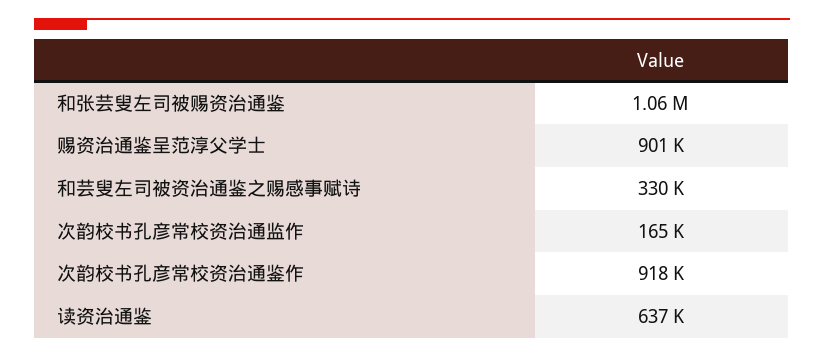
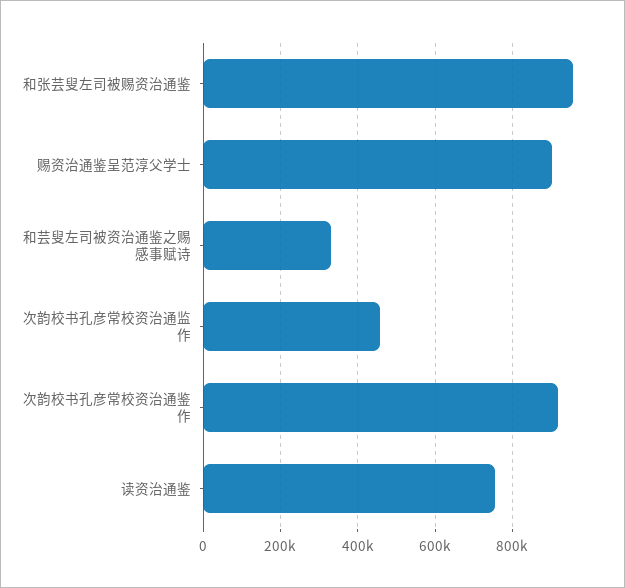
  {
-   "和张芸叟左司被赐资治通鉴": 1060000,
+   "和张芸叟左司被赐资治通鉴": 960000,
    "赐资治通鉴呈范淳父学士": 901000,
    "和芸叟左司被资治通鉴之赐感事赋诗": 330000,
-   "次韵校书孔彦常校资治通监作": 165000,
+   "次韵校书孔彦常校资治通监作": 460000,
    "次韵校书孔彦常校资治通鉴作": 918000,
-   "读资治通鉴": 637000
+   "读资治通鉴": 760000
  }

